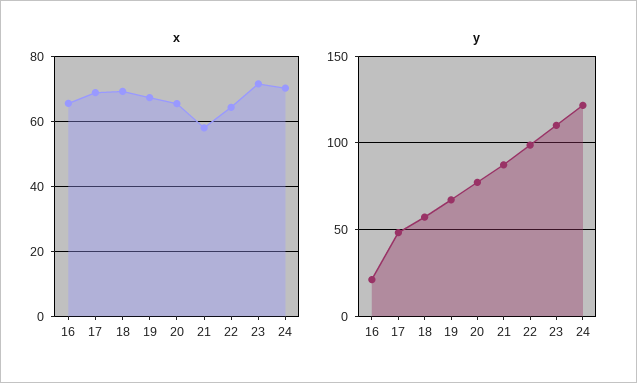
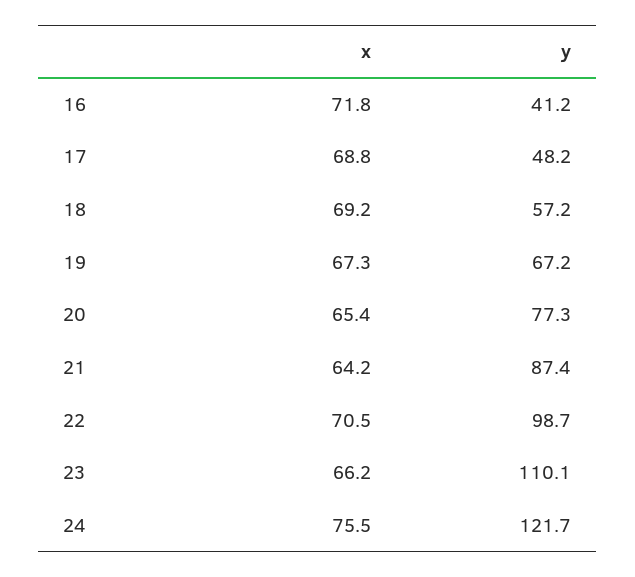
  {
    "x": {
-     "16": 66,
+     "16": 71.8,
      "17": 68.8,
      "18": 69.2,
      "19": 67.3,
      "20": 65.4,
-     "21": 58,
+     "21": 64.2,
-     "22": 64,
+     "22": 70.5,
-     "23": 72,
+     "23": 66.2,
-     "24": 70
+     "24": 75.5
    },
    "y": {
-     "16": 20,
+     "16": 41.2,
      "17": 48.2,
      "18": 57.2,
      "19": 67.2,
      "20": 77.3,
      "21": 87.4,
      "22": 98.7,
      "23": 110.1,
      "24": 121.7
    }
  }

